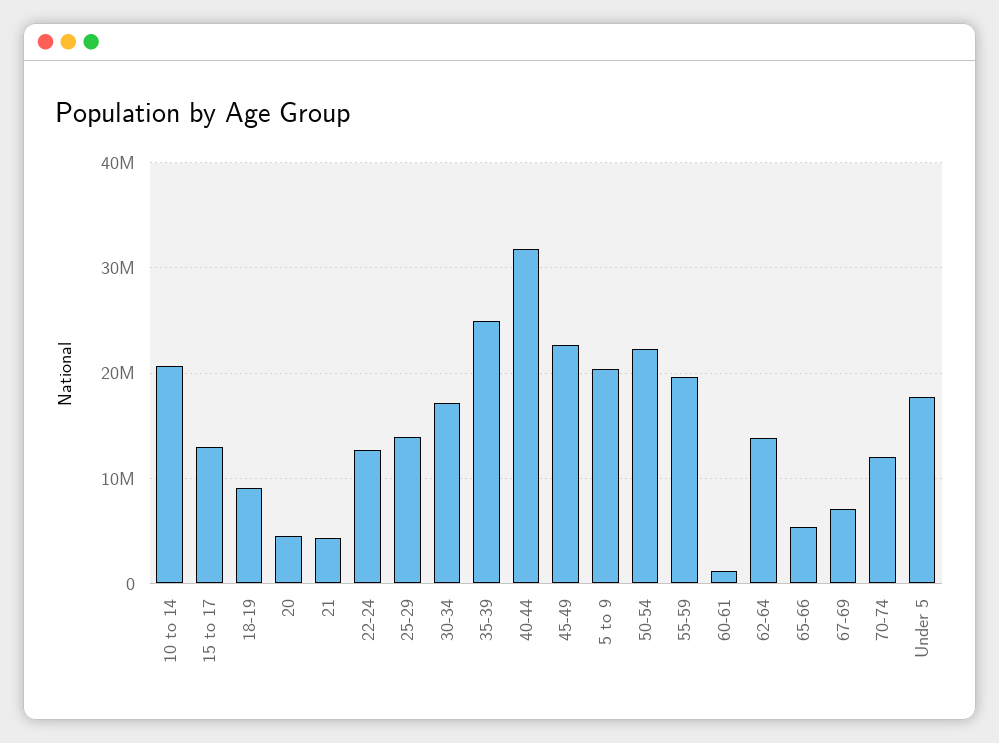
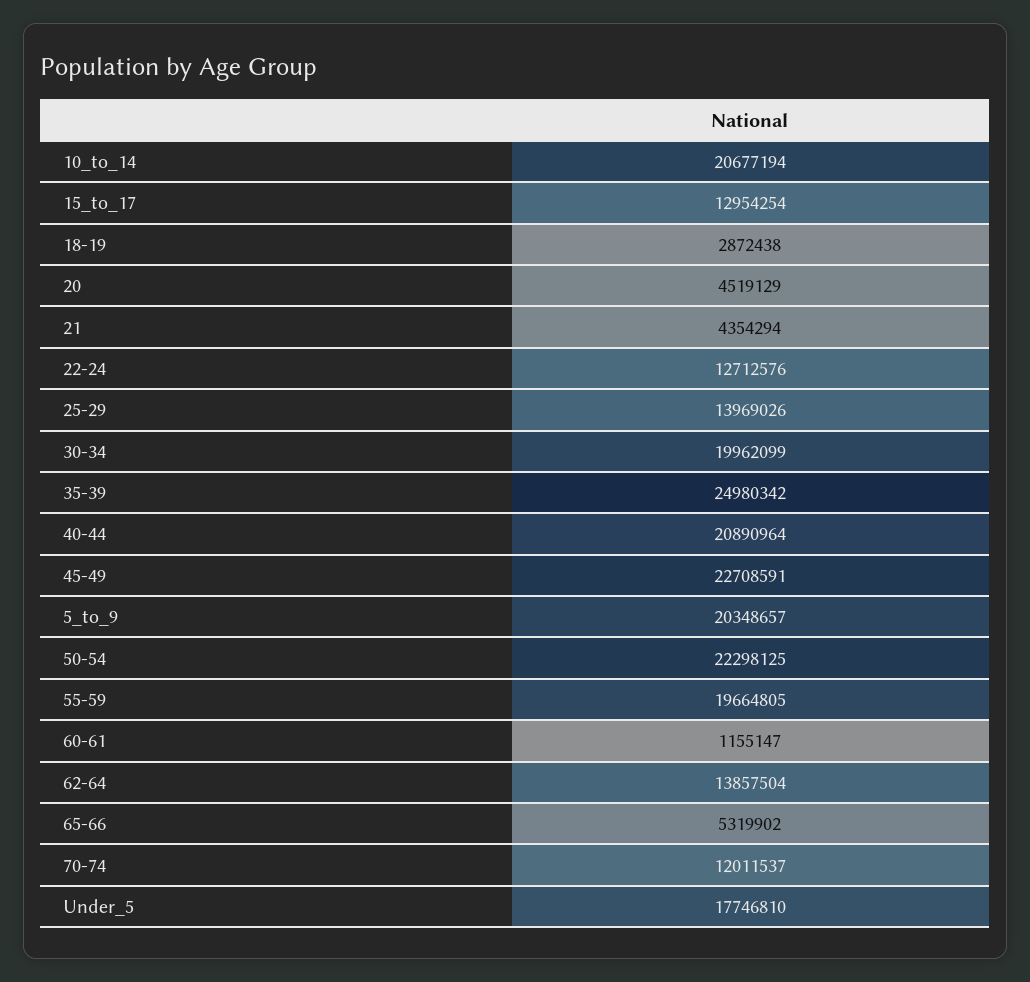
  {
    "10 to 14": 20677194,
    "15 to 17": 12954254,
-   "18-19": 9000000,
+   "18-19": 2872438,
    "20": 4519129,
    "21": 4354294,
    "22-24": 12712576,
    "25-29": 13969026,
-   "30-34": 17000000,
+   "30-34": 19962099,
    "35-39": 24980342,
-   "40-44": 32000000,
+   "40-44": 20890964,
    "45-49": 22708591,
    "5 to 9": 20348657,
    "50-54": 22298125,
    "55-59": 19664805,
    "60-61": 1155147,
    "62-64": 13857504,
    "65-66": 5319902,
-   "67-69": 7000000,
    "70-74": 12011537,
    "Under 5": 17746810
  }

